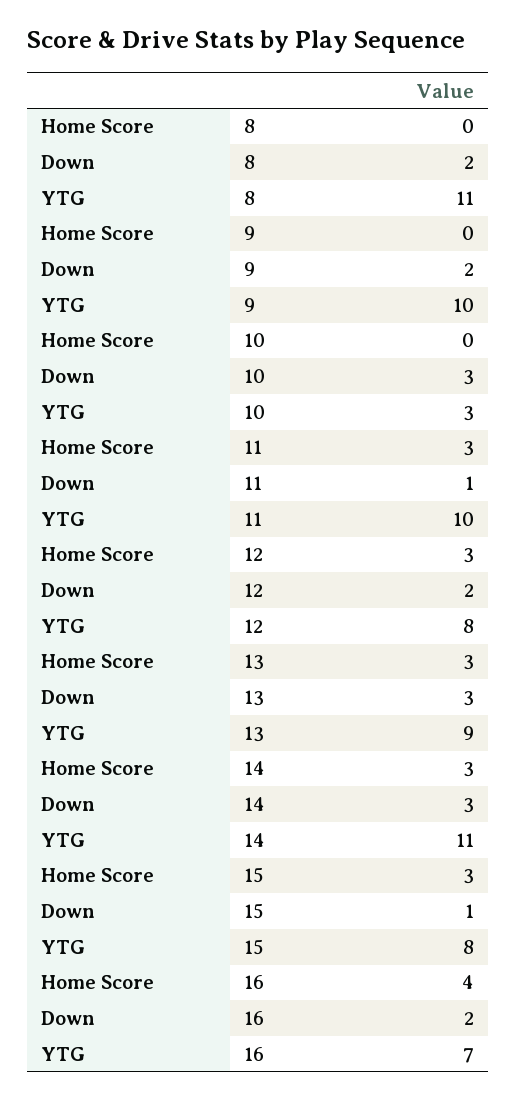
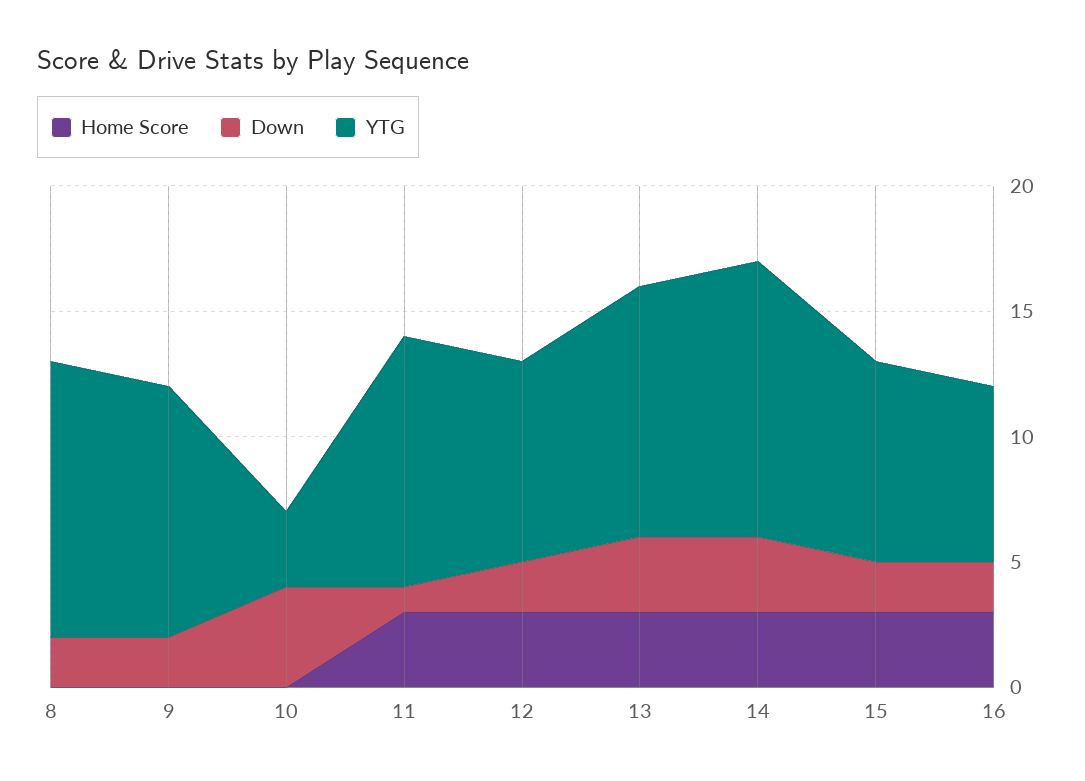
  {
    "Home Score": {
      "8": 0,
      "9": 0,
      "10": 0,
      "11": 3,
      "12": 3,
      "13": 3,
      "14": 3,
      "15": 3,
-     "16": 4
+     "16": 3
    },
    "Down": {
      "8": 2,
      "9": 2,
-     "10": 3,
+     "10": 4,
      "11": 1,
      "12": 2,
      "13": 3,
      "14": 3,
-     "15": 1,
+     "15": 2,
      "16": 2
    },
    "YTG": {
      "8": 11,
      "9": 10,
      "10": 3,
      "11": 10,
      "12": 8,
-     "13": 9,
+     "13": 10,
      "14": 11,
      "15": 8,
      "16": 7
    }
  }

